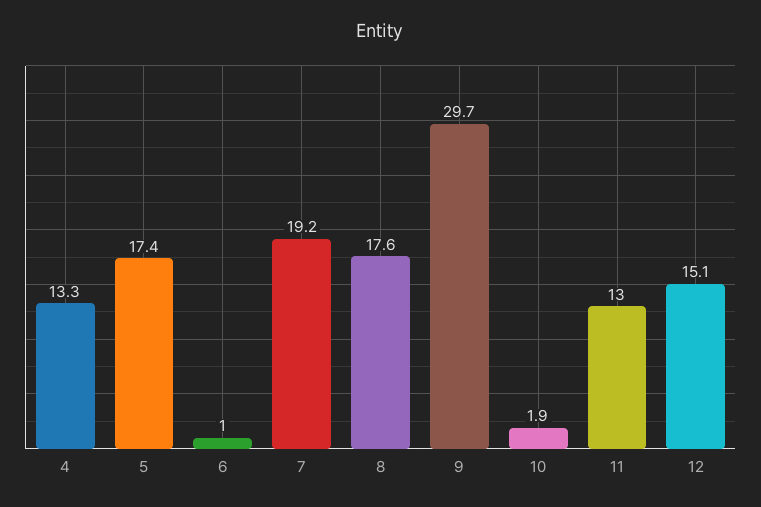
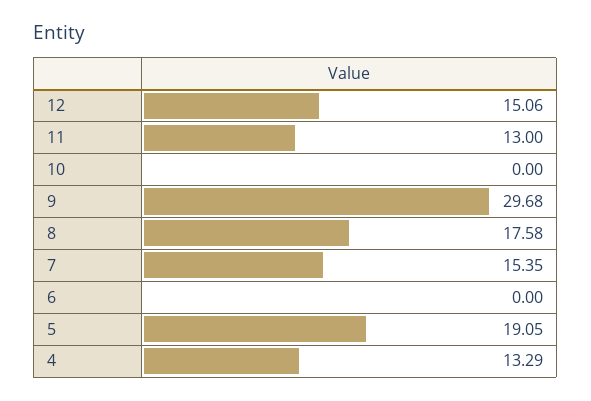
  {
    "4": 13.29,
-   "5": 17.4,
+   "5": 19.05,
-   "6": 1,
+   "6": 0,
-   "7": 19.2,
+   "7": 15.35,
    "8": 17.58,
    "9": 29.68,
-   "10": 1.9,
+   "10": 0,
    "11": 13,
    "12": 15.06
  }

